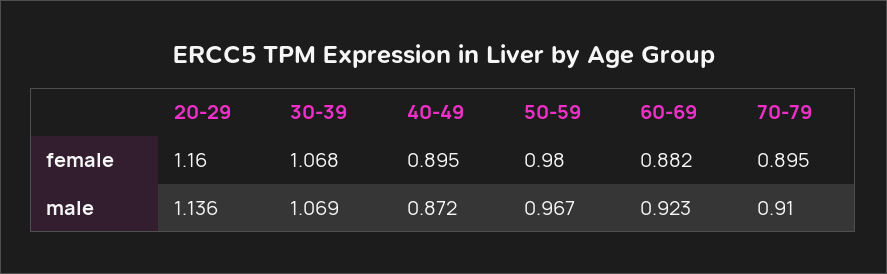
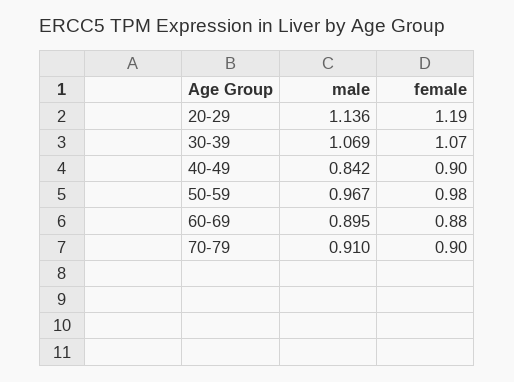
  {
    "20-29": {
-     "female": 1.16,
+     "female": 1.19,
      "male": 1.136
    },
    "30-39": {
      "female": 1.068,
      "male": 1.069
    },
    "40-49": {
      "female": 0.895,
-     "male": 0.872
+     "male": 0.842
    },
    "50-59": {
      "female": 0.98,
      "male": 0.967
    },
    "60-69": {
      "female": 0.882,
-     "male": 0.923
+     "male": 0.895
    },
    "70-79": {
      "female": 0.895,
      "male": 0.91
    }
  }

